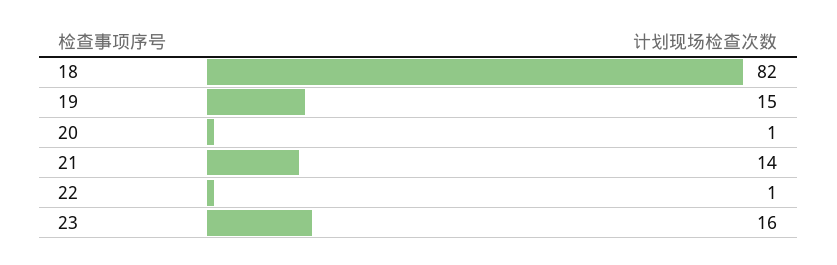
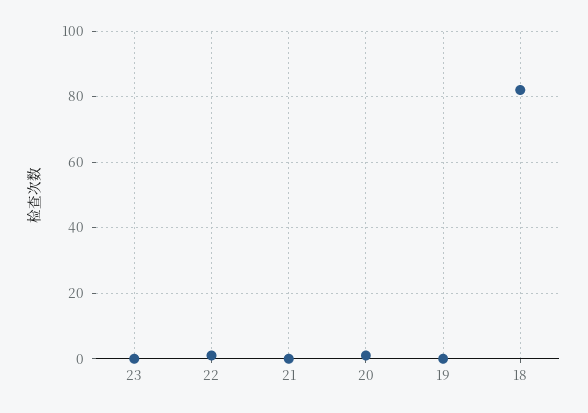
  {
    "18": 82,
-   "19": 15,
+   "19": 0,
    "20": 1,
-   "21": 14,
+   "21": 0,
    "22": 1,
-   "23": 16
+   "23": 0
  }

